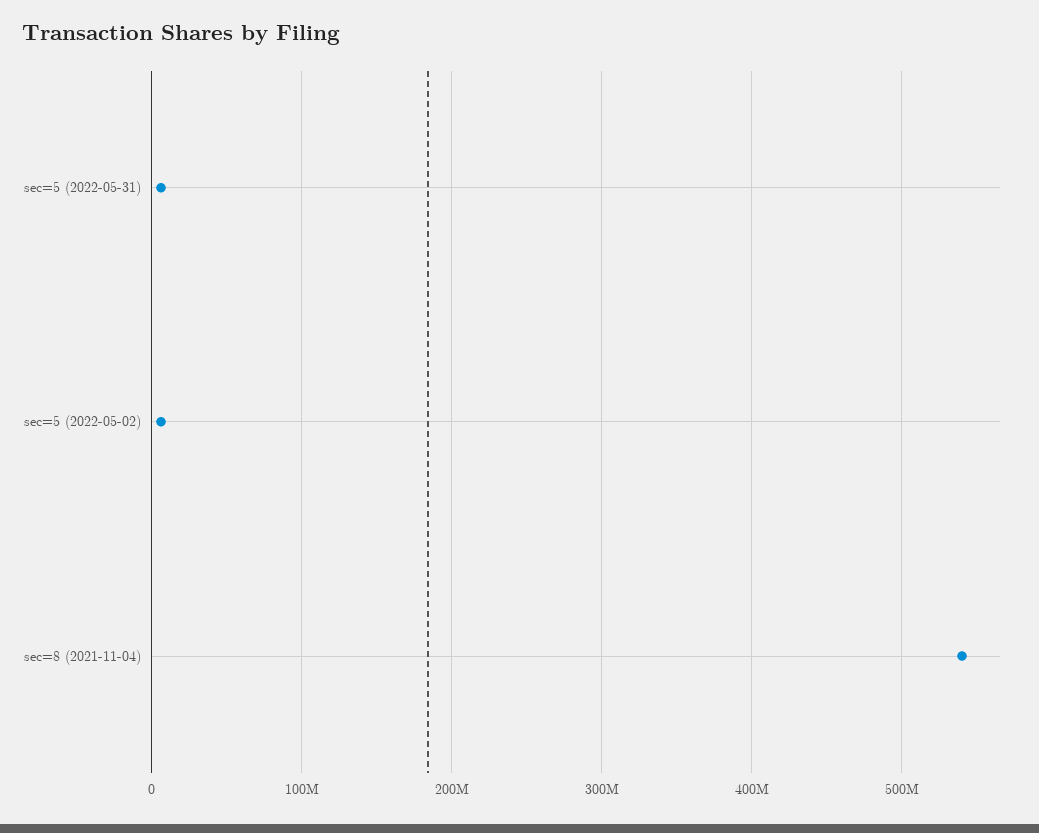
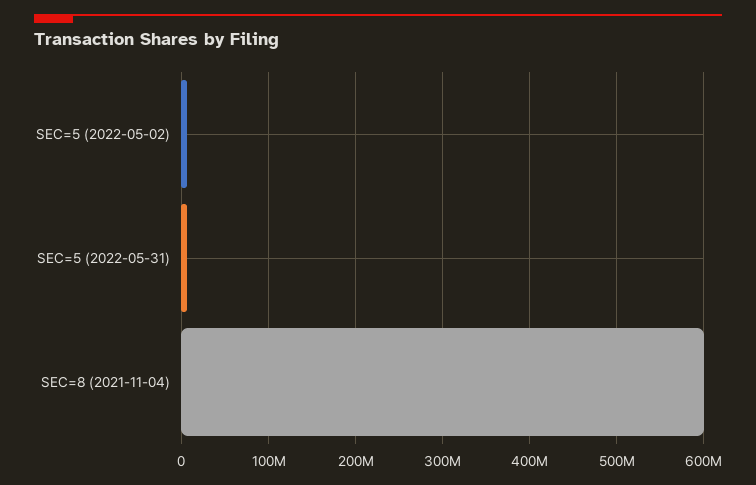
  {
    "sec=5 (2022-05-31)": 10000000,
    "sec=5 (2022-05-02)": 10000000,
-   "sec=8 (2021-11-04)": 540000000
+   "sec=8 (2021-11-04)": 600000000
  }

